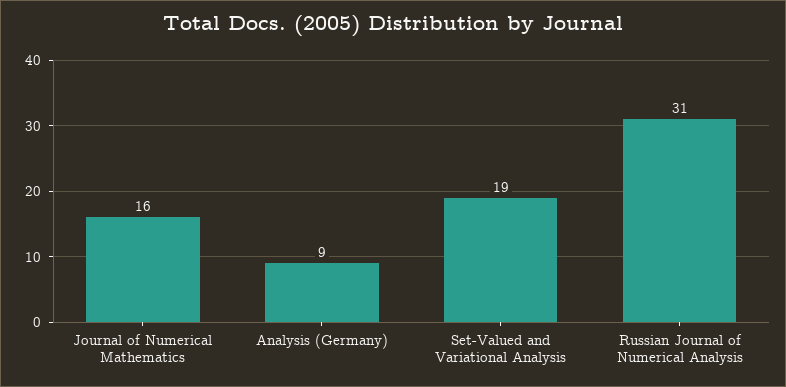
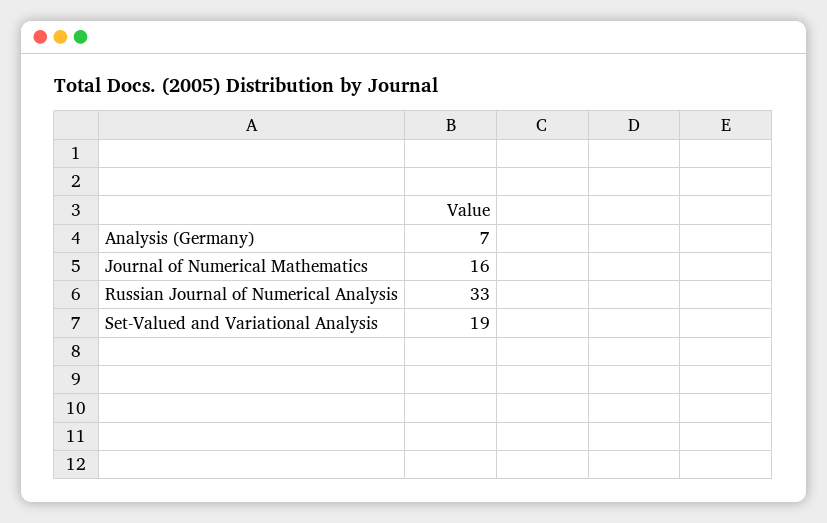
  {
    "Journal of Numerical Mathematics": 16,
-   "Analysis (Germany)": 9,
+   "Analysis (Germany)": 7,
    "Set-Valued and Variational Analysis": 19,
-   "Russian Journal of Numerical Analysis": 31
+   "Russian Journal of Numerical Analysis": 33
  }

